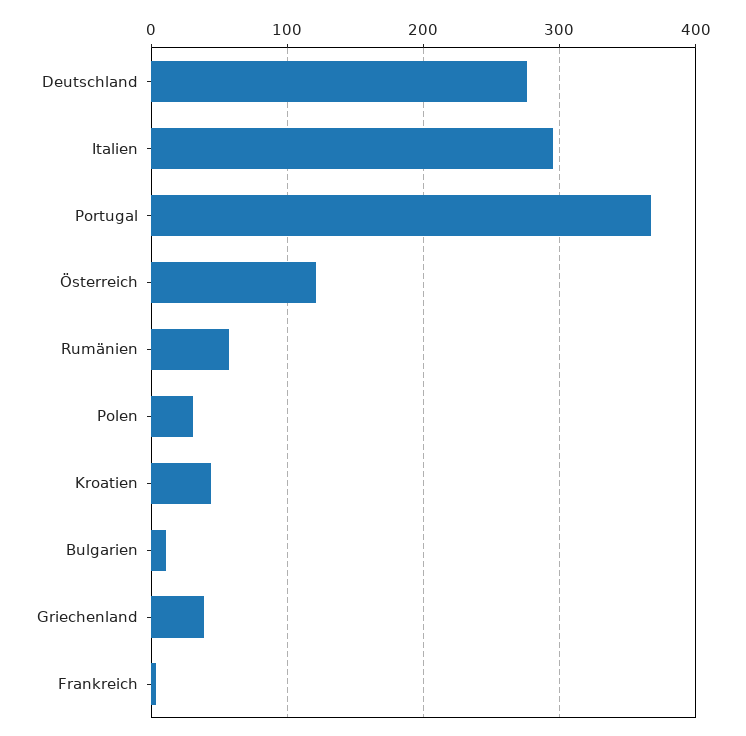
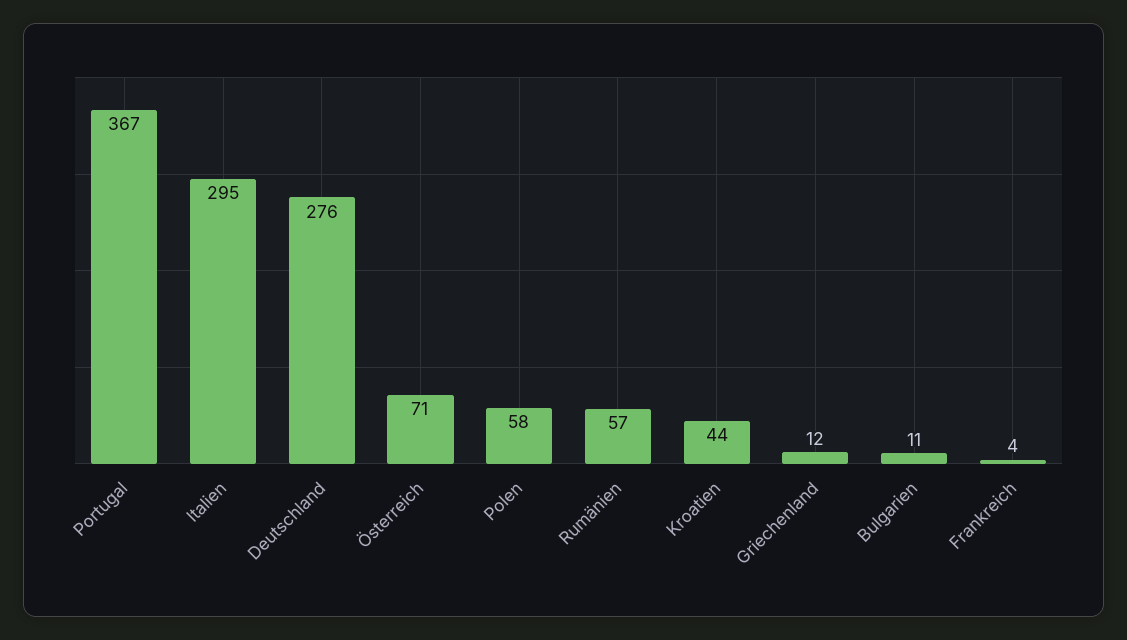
  {
    "Deutschland": 276,
    "Italien": 295,
    "Portugal": 367,
-   "Österreich": 120,
+   "Österreich": 71,
    "Rumänien": 57,
-   "Polen": 30,
+   "Polen": 58,
    "Kroatien": 44,
    "Bulgarien": 11,
-   "Griechenland": 40,
+   "Griechenland": 12,
    "Frankreich": 4
  }

